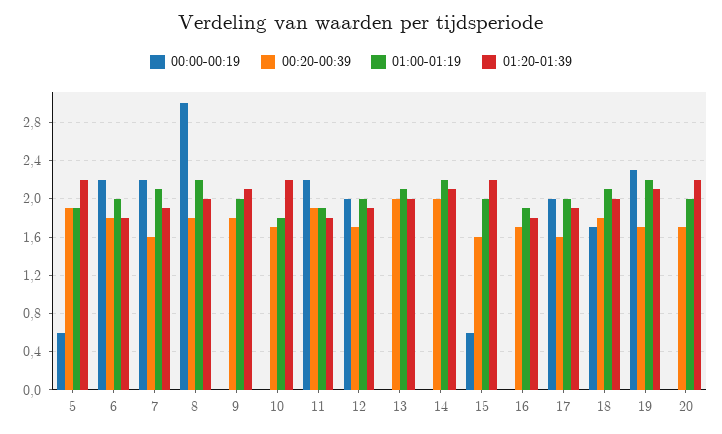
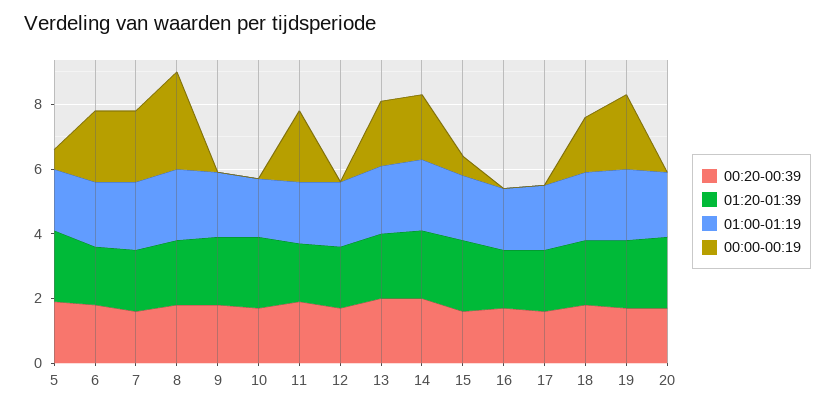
  {
    "00:00-00:19": {
      "5": 0.6,
      "6": 2.2,
      "7": 2.2,
      "8": 3,
      "9": 0,
      "10": 0,
      "11": 2.2,
-     "12": 2,
+     "12": 0,
-     "13": 0,
+     "13": 2,
-     "14": 0,
+     "14": 2,
      "15": 0.6,
      "16": 0,
-     "17": 2,
+     "17": 0,
      "18": 1.7,
      "19": 2.3,
      "20": 0
    },
    "00:20-00:39": {
      "5": 1.9,
      "6": 1.8,
      "7": 1.6,
      "8": 1.8,
      "9": 1.8,
      "10": 1.7,
      "11": 1.9,
      "12": 1.7,
      "13": 2,
      "14": 2,
      "15": 1.6,
      "16": 1.7,
      "17": 1.6,
      "18": 1.8,
      "19": 1.7,
      "20": 1.7
    },
    "01:00-01:19": {
      "5": 1.9,
      "6": 2,
      "7": 2.1,
      "8": 2.2,
      "9": 2,
      "10": 1.8,
      "11": 1.9,
      "12": 2,
      "13": 2.1,
      "14": 2.2,
      "15": 2,
      "16": 1.9,
      "17": 2,
      "18": 2.1,
      "19": 2.2,
      "20": 2
    },
    "01:20-01:39": {
      "5": 2.2,
      "6": 1.8,
      "7": 1.9,
      "8": 2,
      "9": 2.1,
      "10": 2.2,
      "11": 1.8,
      "12": 1.9,
      "13": 2,
      "14": 2.1,
      "15": 2.2,
      "16": 1.8,
      "17": 1.9,
      "18": 2,
      "19": 2.1,
      "20": 2.2
    }
  }

